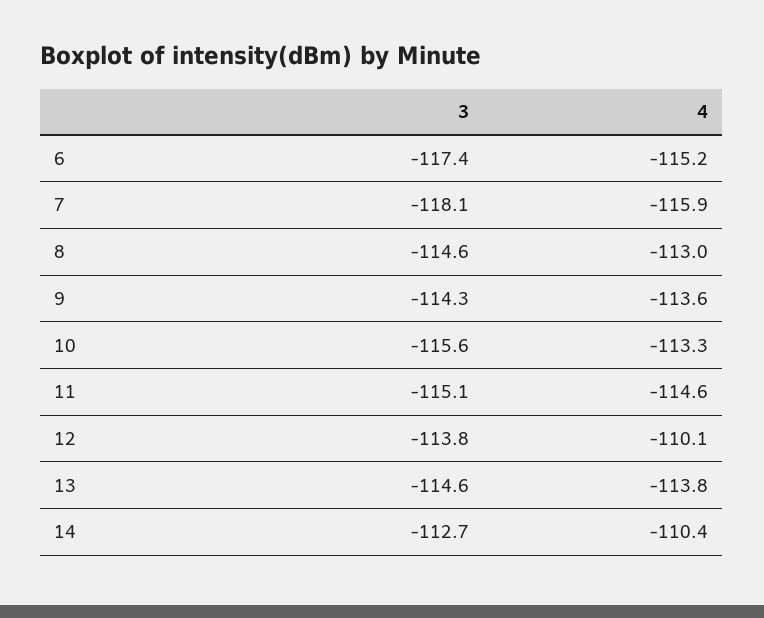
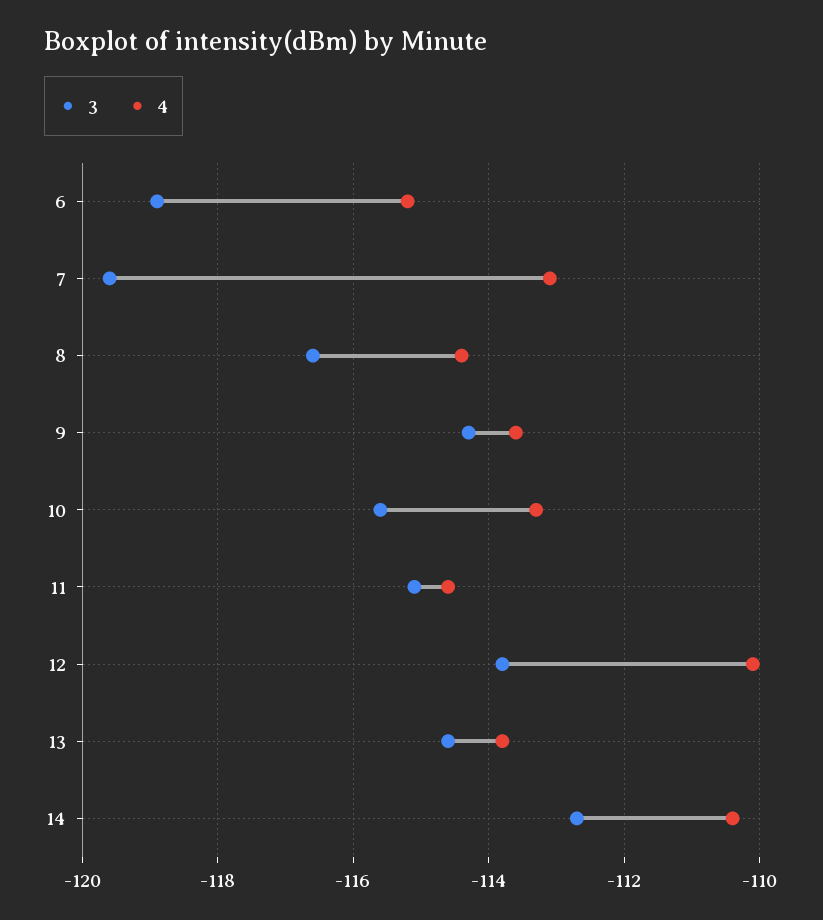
  {
    "3": {
-     "6": -117.4,
+     "6": -119,
-     "7": -118.1,
+     "7": -119.5,
-     "8": -114.6,
+     "8": -116.5,
      "9": -114.3,
      "10": -115.6,
      "11": -115.1,
      "12": -113.8,
      "13": -114.6,
      "14": -112.7
    },
    "4": {
      "6": -115.2,
-     "7": -115.9,
+     "7": -113,
-     "8": -113,
+     "8": -114.5,
      "9": -113.6,
      "10": -113.3,
      "11": -114.6,
      "12": -110.1,
      "13": -113.8,
      "14": -110.4
    }
  }

